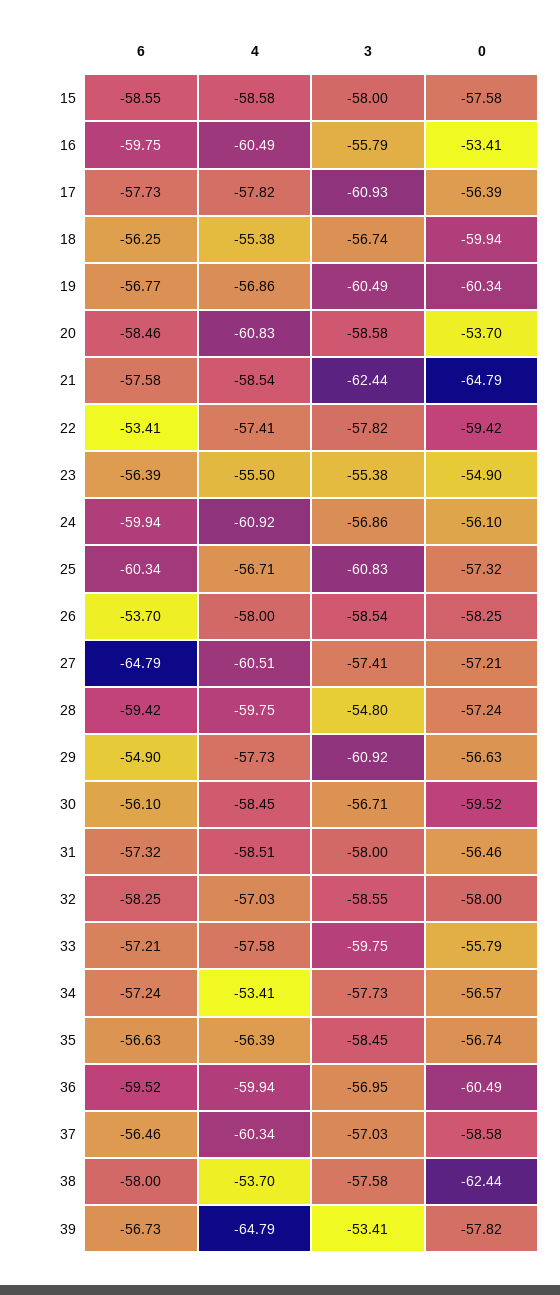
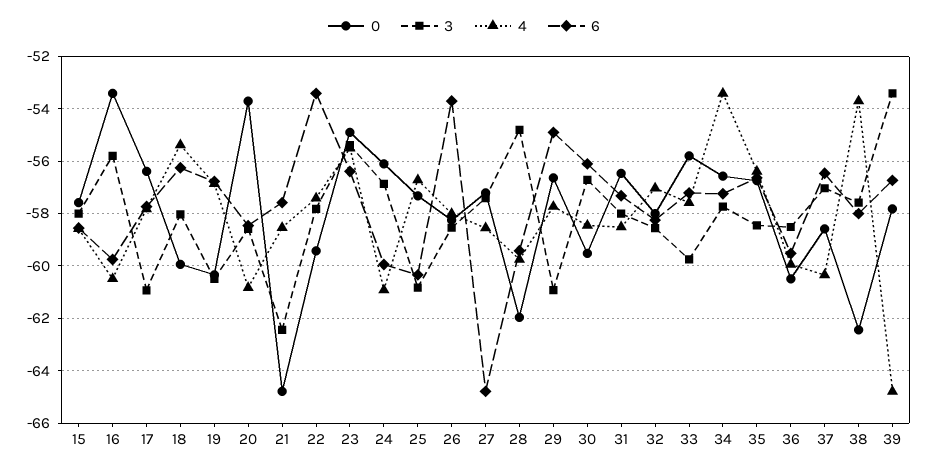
  {
    "6": {
      "15": -58.55,
      "16": -59.75,
      "17": -57.73,
      "18": -56.25,
      "19": -56.77,
      "20": -58.46,
      "21": -57.58,
      "22": -53.41,
      "23": -56.39,
      "24": -59.94,
      "25": -60.34,
      "26": -53.7,
      "27": -64.79,
      "28": -59.42,
      "29": -54.9,
      "30": -56.1,
      "31": -57.32,
      "32": -58.25,
      "33": -57.21,
      "34": -57.24,
      "35": -56.63,
      "36": -59.52,
      "37": -56.46,
      "38": -58,
      "39": -56.73
    },
    "4": {
      "15": -58.58,
      "16": -60.49,
      "17": -57.82,
      "18": -55.38,
      "19": -56.86,
      "20": -60.83,
      "21": -58.54,
      "22": -57.41,
      "23": -55.5,
      "24": -60.92,
      "25": -56.71,
      "26": -58,
-     "27": -60.51,
+     "27": -58.5,
      "28": -59.75,
      "29": -57.73,
      "30": -58.45,
      "31": -58.51,
      "32": -57.03,
      "33": -57.58,
      "34": -53.41,
      "35": -56.39,
      "36": -59.94,
      "37": -60.34,
      "38": -53.7,
      "39": -64.79
    },
    "3": {
      "15": -58,
      "16": -55.79,
      "17": -60.93,
-     "18": -56.74,
+     "18": -58,
      "19": -60.49,
      "20": -58.58,
      "21": -62.44,
      "22": -57.82,
      "23": -55.38,
      "24": -56.86,
      "25": -60.83,
      "26": -58.54,
      "27": -57.41,
      "28": -54.8,
      "29": -60.92,
      "30": -56.71,
      "31": -58,
      "32": -58.55,
      "33": -59.75,
      "34": -57.73,
      "35": -58.45,
-     "36": -56.95,
+     "36": -58.5,
      "37": -57.03,
      "38": -57.58,
      "39": -53.41
    },
    "0": {
      "15": -57.58,
      "16": -53.41,
      "17": -56.39,
      "18": -59.94,
      "19": -60.34,
      "20": -53.7,
      "21": -64.79,
      "22": -59.42,
      "23": -54.9,
      "24": -56.1,
      "25": -57.32,
      "26": -58.25,
      "27": -57.21,
-     "28": -57.24,
+     "28": -62,
      "29": -56.63,
      "30": -59.52,
      "31": -56.46,
      "32": -58,
      "33": -55.79,
      "34": -56.57,
      "35": -56.74,
      "36": -60.49,
      "37": -58.58,
      "38": -62.44,
      "39": -57.82
    }
  }

